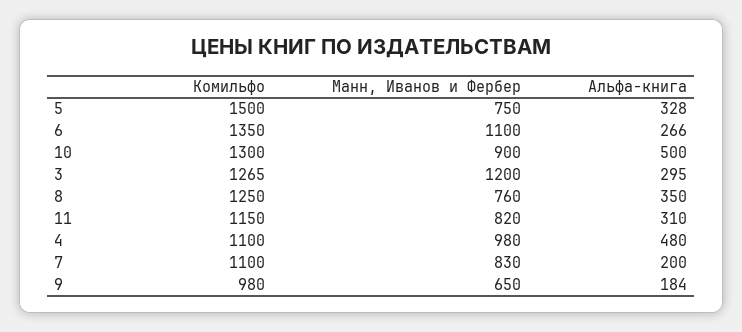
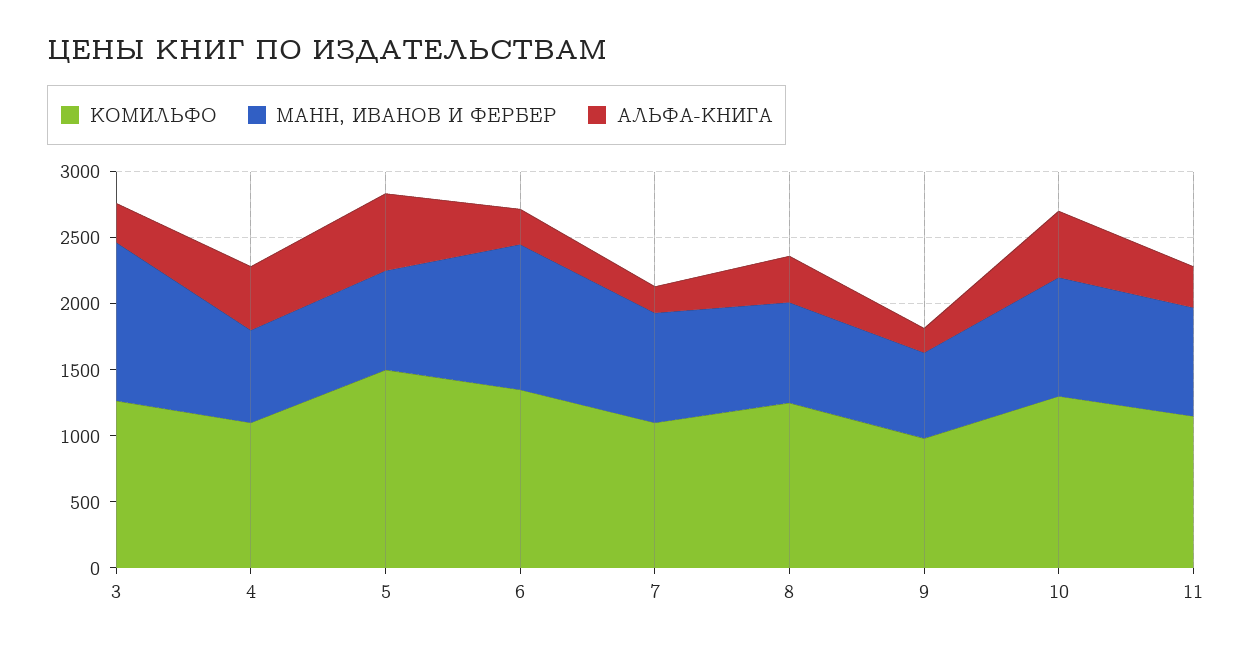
  {
    "Комильфо": {
      "5": 1500,
      "6": 1350,
      "10": 1300,
      "3": 1265,
      "8": 1250,
      "11": 1150,
      "4": 1100,
      "7": 1100,
      "9": 980
    },
    "Манн, Иванов и Фербер": {
      "5": 750,
      "6": 1100,
      "10": 900,
      "3": 1200,
      "8": 760,
      "11": 820,
-     "4": 980,
+     "4": 700,
      "7": 830,
      "9": 650
    },
    "Альфа-книга": {
-     "5": 328,
+     "5": 600,
      "6": 266,
      "10": 500,
      "3": 295,
      "8": 350,
      "11": 310,
      "4": 480,
      "7": 200,
      "9": 184
    }
  }

